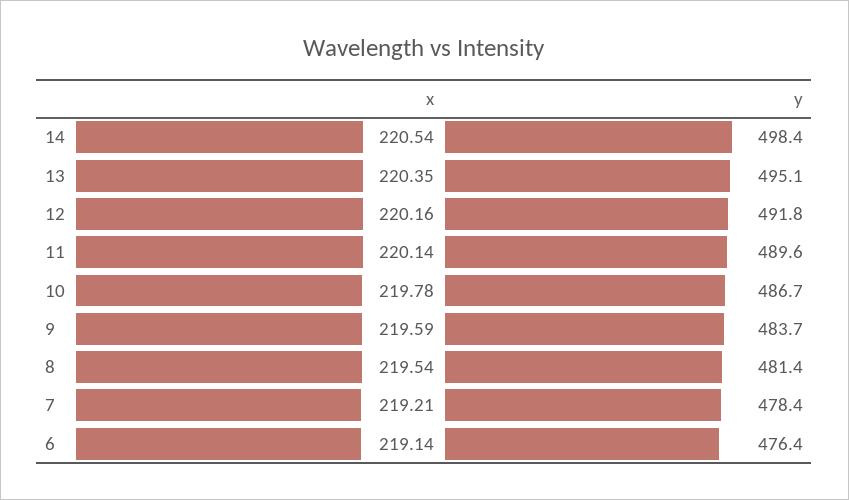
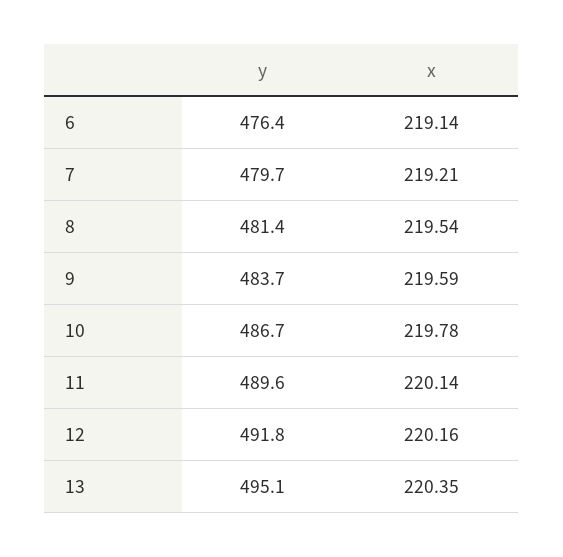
  {
    "x": {
-     "14": 220.54,
      "13": 220.35,
      "12": 220.16,
      "11": 220.14,
      "10": 219.78,
      "9": 219.59,
      "8": 219.54,
      "7": 219.21,
      "6": 219.14
    },
    "y": {
-     "14": 498.4,
      "13": 495.1,
      "12": 491.8,
      "11": 489.6,
      "10": 486.7,
      "9": 483.7,
      "8": 481.4,
-     "7": 478.4,
+     "7": 479.7,
      "6": 476.4
    }
  }

